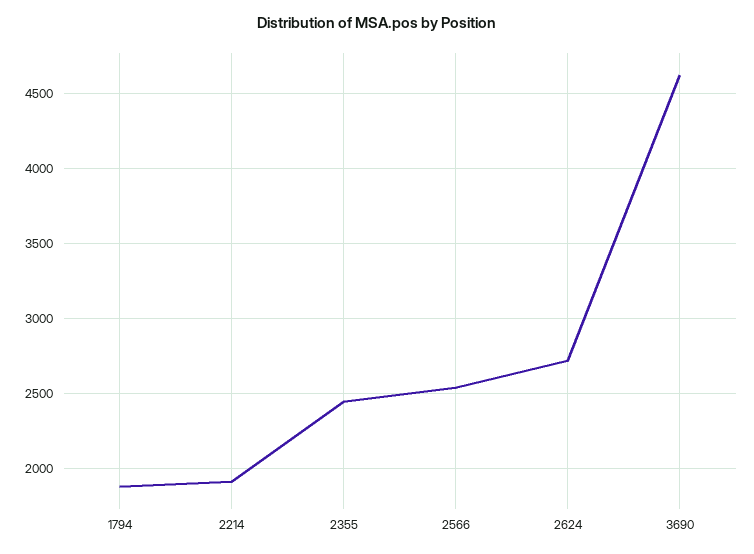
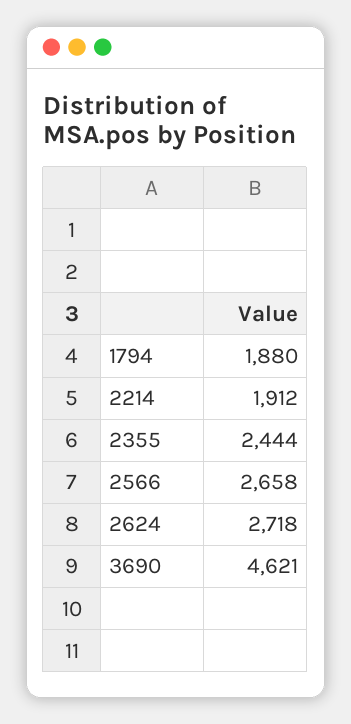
  {
    "1794": 1880,
    "2214": 1912,
    "2355": 2444,
-   "2566": 2550,
+   "2566": 2658,
    "2624": 2718,
    "3690": 4621
  }

